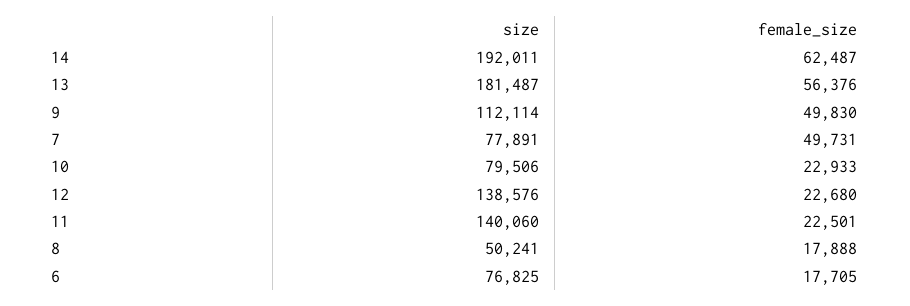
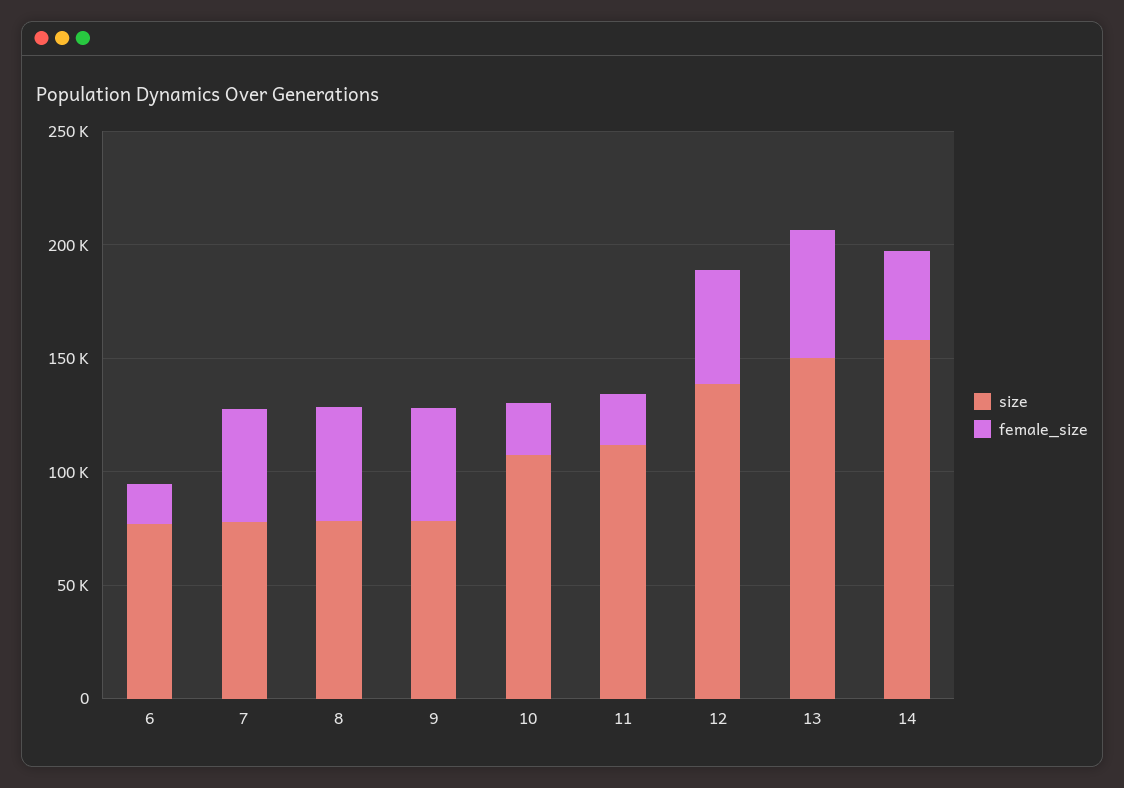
  {
    "size": {
-     "14": 192011,
+     "14": 160000,
-     "13": 181487,
+     "13": 150000,
-     "9": 112114,
+     "9": 80000,
      "7": 77891,
-     "10": 79506,
+     "10": 110000,
      "12": 138576,
-     "11": 140060,
+     "11": 110000,
-     "8": 50241,
+     "8": 80000,
      "6": 76825
    },
    "female_size": {
-     "14": 62487,
+     "14": 40000,
      "13": 56376,
      "9": 49830,
      "7": 49731,
      "10": 22933,
-     "12": 22680,
+     "12": 50000,
      "11": 22501,
-     "8": 17888,
+     "8": 50000,
      "6": 17705
    }
  }

